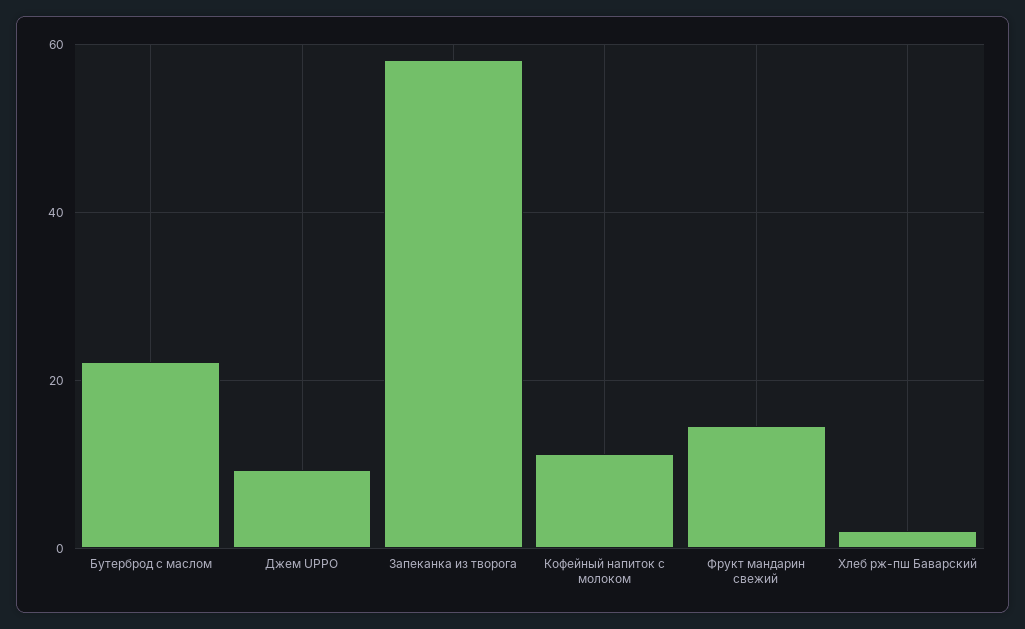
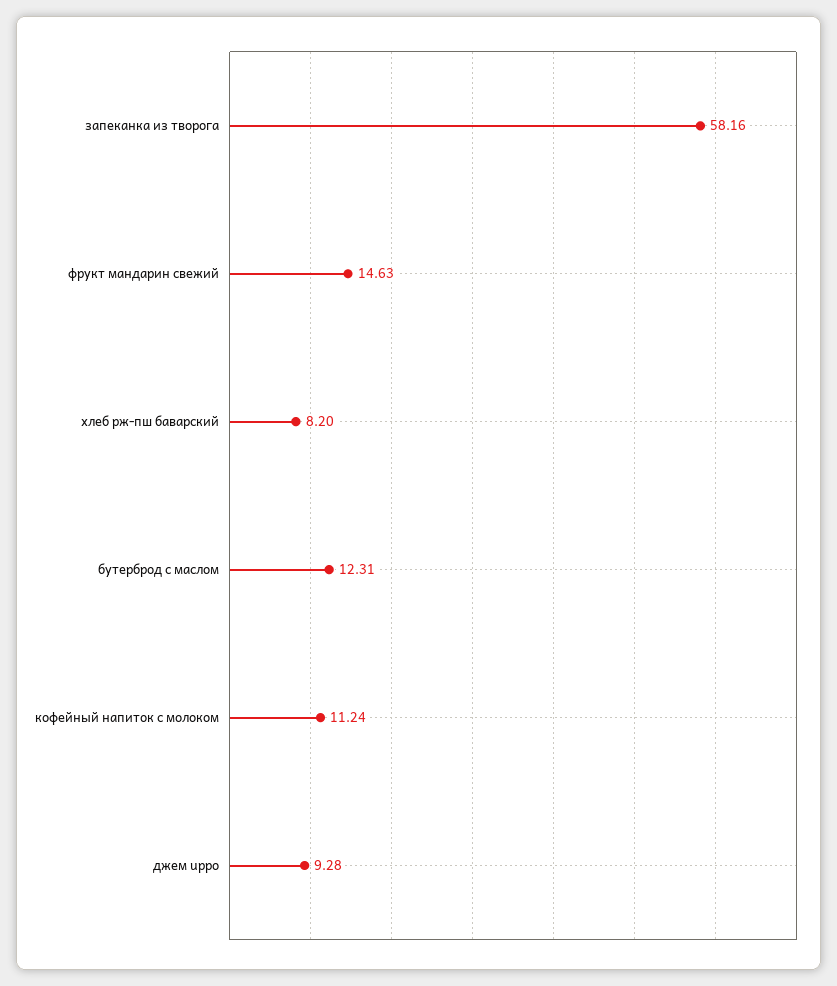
  {
-   "Бутерброд с маслом": 22,
+   "Бутерброд с маслом": 12.31,
    "Джем UPPO": 9.28,
    "Запеканка из творога": 58.16,
    "Кофейный напиток с молоком": 11.24,
    "Фрукт мандарин свежий": 14.63,
-   "Хлеб рж-пш Баварский": 2
+   "Хлеб рж-пш Баварский": 8.2
  }

